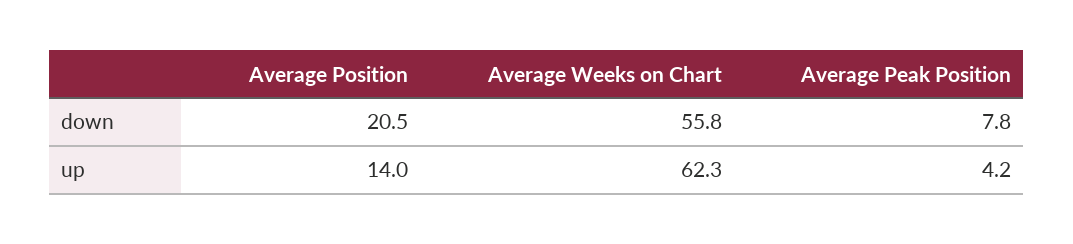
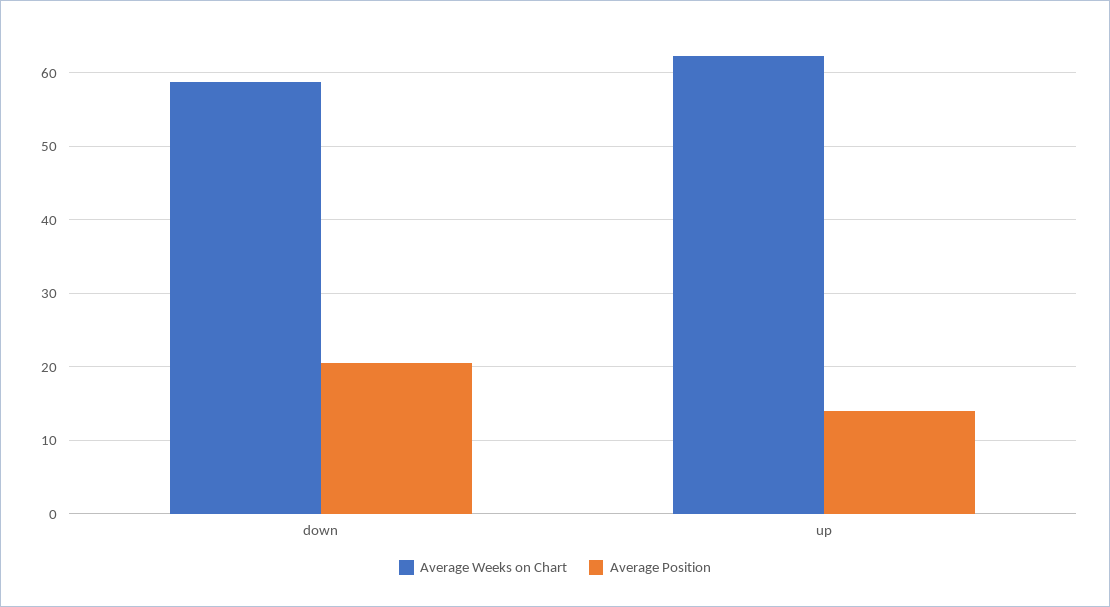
  {
    "Average Position": {
      "down": 20.5,
      "up": 14
    },
    "Average Weeks on Chart": {
-     "down": 55.8,
+     "down": 59,
      "up": 62.3
-   },
+   }
-   "Average Peak Position": {
-     "down": 7.8,
-     "up": 4.2
-   }
  }

